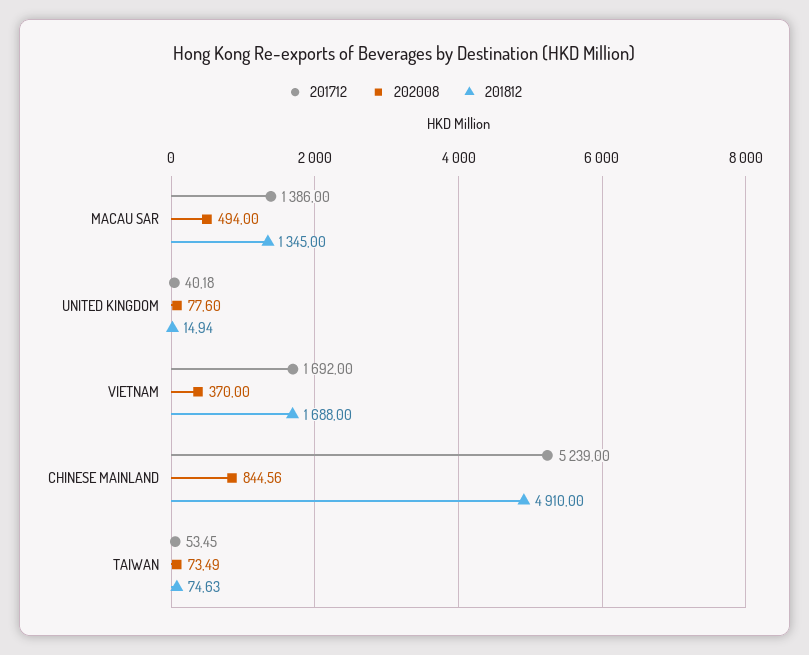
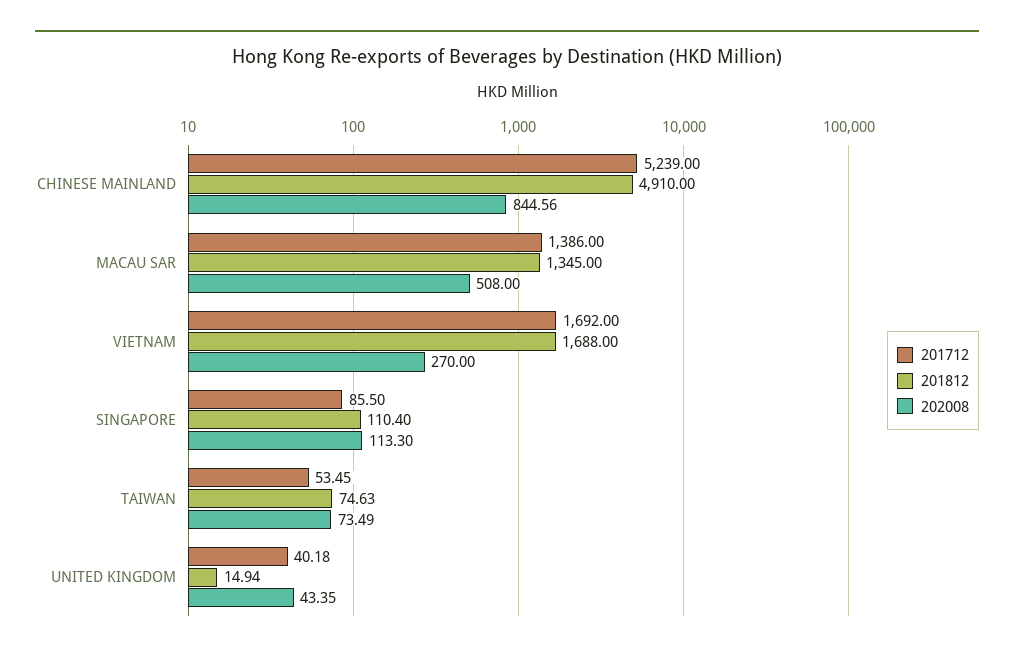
  {
    "201712": {
      "MACAU SAR": 1386,
      "UNITED KINGDOM": 40.18,
      "VIETNAM": 1692,
      "CHINESE MAINLAND": 5239,
-     "TAIWAN": 53.45
+     "TAIWAN": 53.45,
+     "SINGAPORE": 85.5
    },
    "202008": {
-     "MACAU SAR": 494,
+     "MACAU SAR": 508,
-     "UNITED KINGDOM": 77.6,
+     "UNITED KINGDOM": 43.35,
-     "VIETNAM": 370,
+     "VIETNAM": 270,
      "CHINESE MAINLAND": 844.56,
-     "TAIWAN": 73.49
+     "TAIWAN": 73.49,
+     "SINGAPORE": 113.3
    },
    "201812": {
      "MACAU SAR": 1345,
      "UNITED KINGDOM": 14.94,
      "VIETNAM": 1688,
      "CHINESE MAINLAND": 4910,
-     "TAIWAN": 74.63
+     "TAIWAN": 74.63,
+     "SINGAPORE": 110.4
    }
  }

